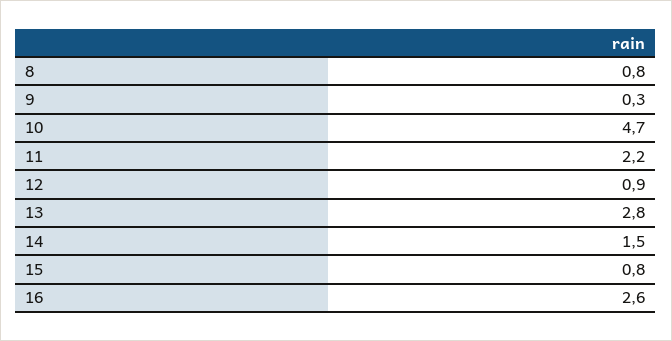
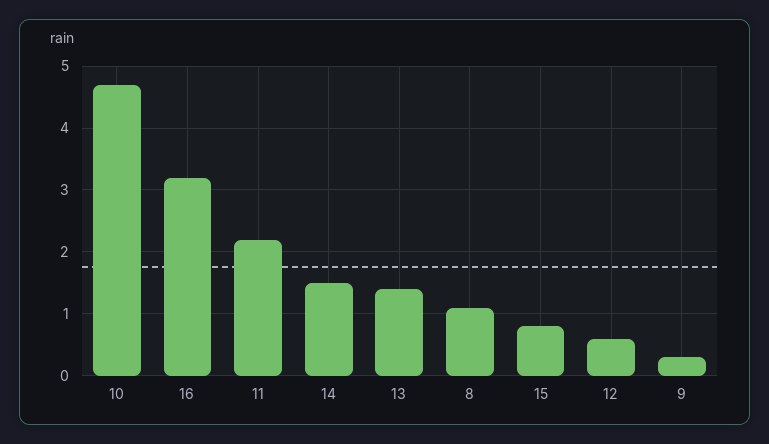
  {
-   "8": 0.8,
+   "8": 1.1,
    "9": 0.3,
    "10": 4.7,
    "11": 2.2,
-   "12": 0.9,
+   "12": 0.6,
-   "13": 2.8,
+   "13": 1.4,
    "14": 1.5,
    "15": 0.8,
-   "16": 2.6
+   "16": 3.2
  }

